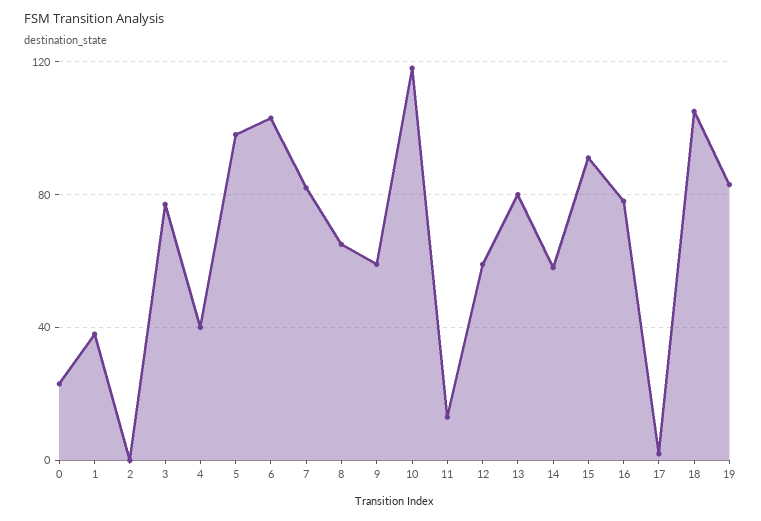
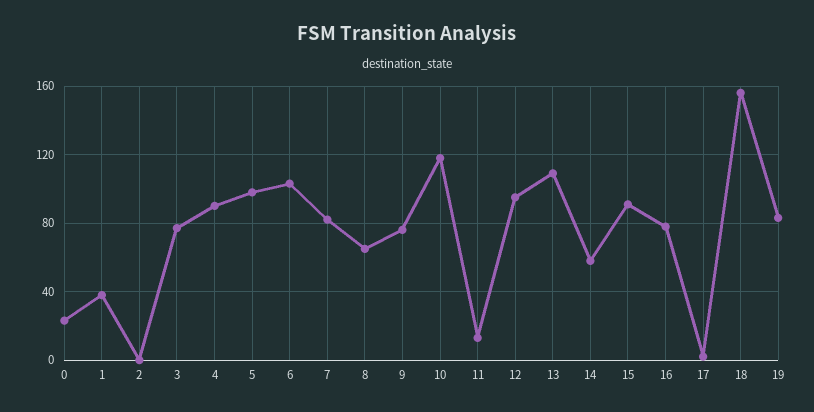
  {
    "0": 25,
    "1": 40,
    "2": 0,
    "3": 75,
-   "4": 40,
+   "4": 90,
    "5": 100,
    "6": 105,
    "7": 80,
    "8": 65,
-   "9": 60,
+   "9": 75,
    "10": 120,
    "11": 15,
-   "12": 60,
+   "12": 95,
-   "13": 80,
+   "13": 110,
    "14": 60,
    "15": 90,
    "16": 80,
    "17": 0,
-   "18": 105,
+   "18": 155,
    "19": 85
  }

